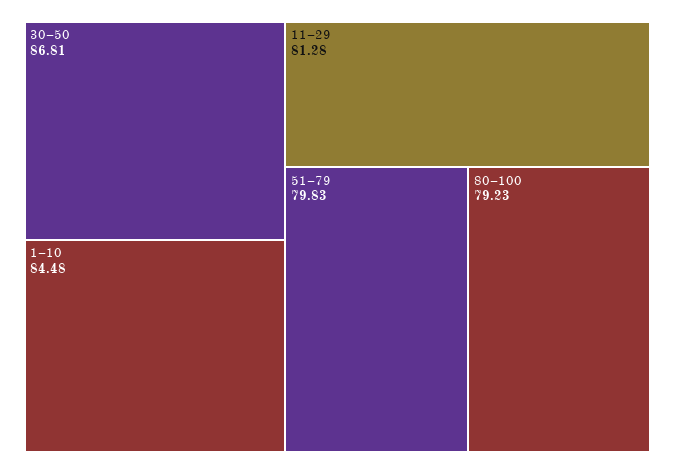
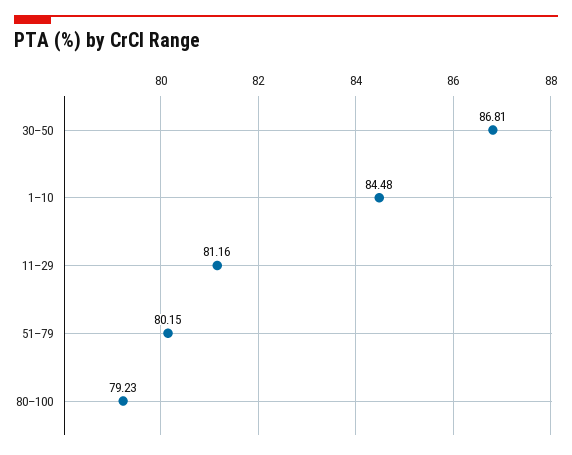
  {
    "30–50": 86.81,
    "1–10": 84.48,
-   "11–29": 81.28,
+   "11–29": 81.16,
-   "51–79": 79.83,
+   "51–79": 80.15,
    "80–100": 79.23
  }

